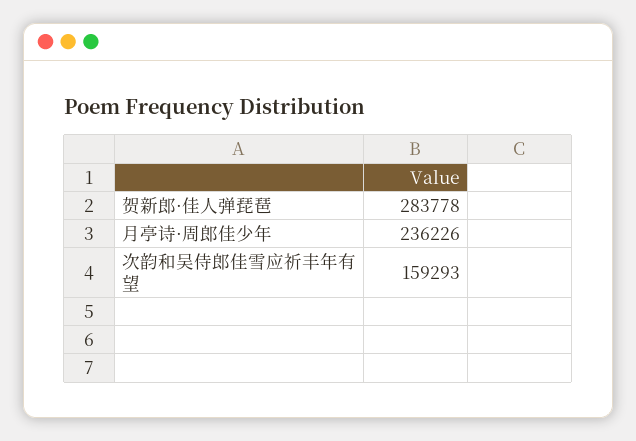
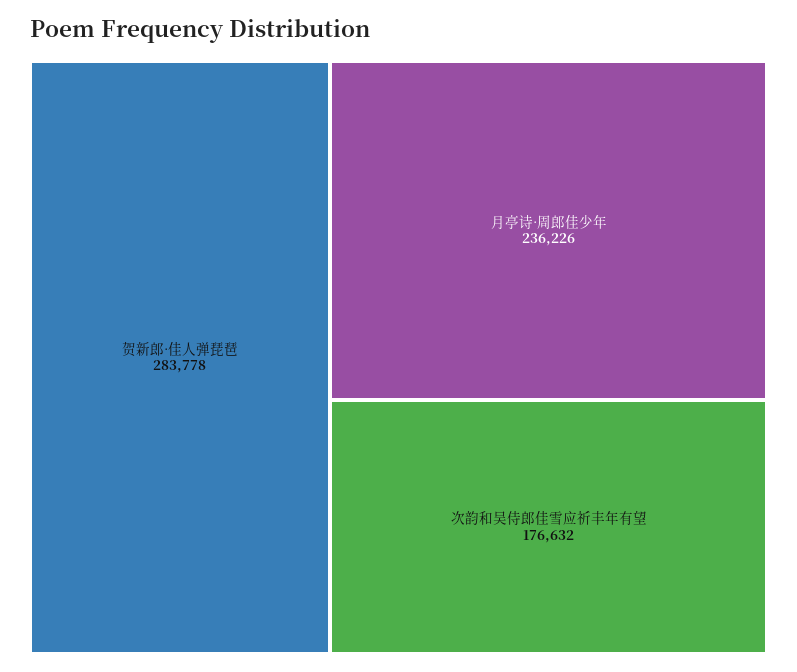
  {
    "贺新郎·佳人弹琵琶": 283778,
    "月亭诗·周郎佳少年": 236226,
-   "次韵和吴侍郎佳雪应祈丰年有望": 159293
+   "次韵和吴侍郎佳雪应祈丰年有望": 176632
  }

